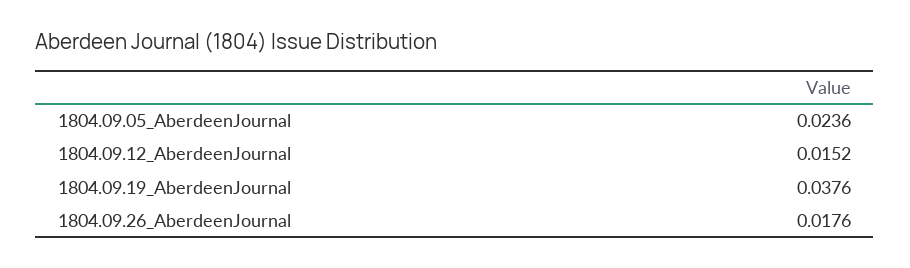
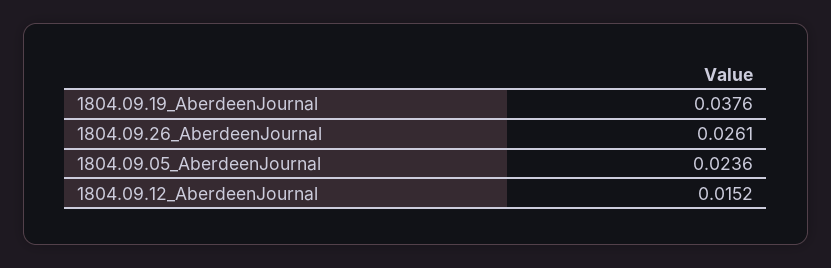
  {
    "1804.09.05_AberdeenJournal": 0.0236,
    "1804.09.12_AberdeenJournal": 0.0152,
    "1804.09.19_AberdeenJournal": 0.0376,
-   "1804.09.26_AberdeenJournal": 0.0176
+   "1804.09.26_AberdeenJournal": 0.0261
  }

